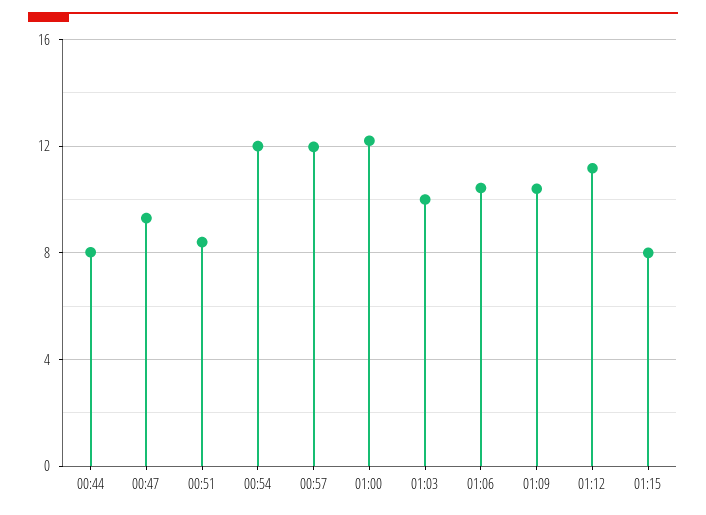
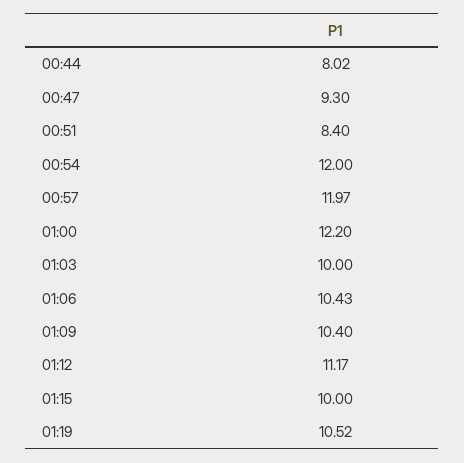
  {
    "00:44": 8.02,
    "00:47": 9.3,
    "00:51": 8.4,
    "00:54": 12,
    "00:57": 11.97,
    "01:00": 12.2,
    "01:03": 10,
    "01:06": 10.43,
    "01:09": 10.4,
    "01:12": 11.17,
-   "01:15": 8
+   "01:15": 10,
+   "01:19": 10.52
  }

